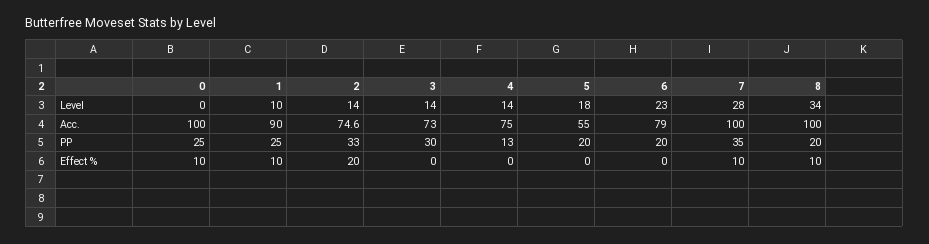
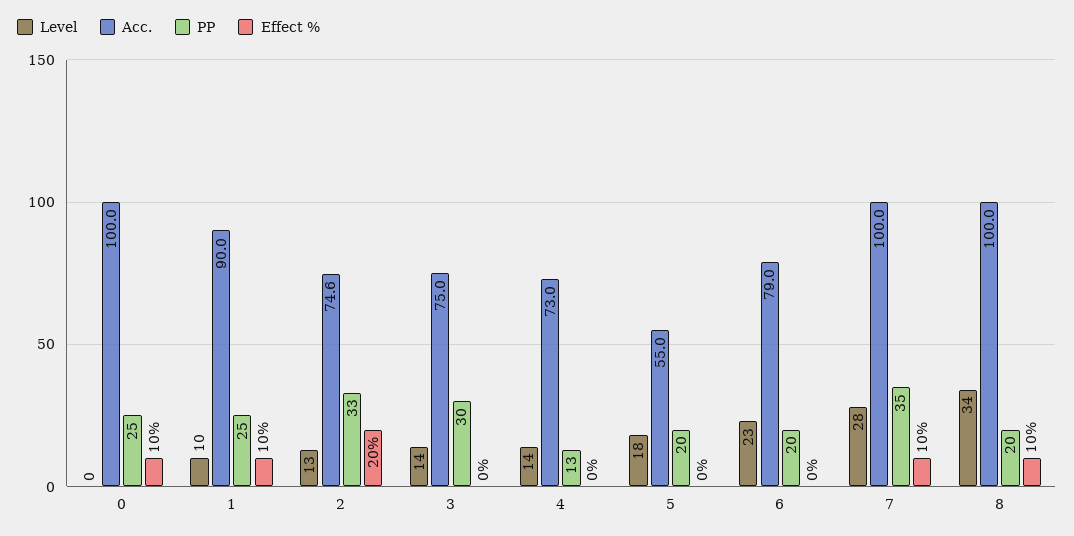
  {
    "Level": {
      "0": 0,
      "1": 10,
-     "2": 14,
+     "2": 13,
      "3": 14,
      "4": 14,
      "5": 18,
      "6": 23,
      "7": 28,
      "8": 34
    },
    "Acc.": {
      "0": 100,
      "1": 90,
      "2": 74.6,
-     "3": 73,
+     "3": 75,
-     "4": 75,
+     "4": 73,
      "5": 55,
      "6": 79,
      "7": 100,
      "8": 100
    },
    "PP": {
      "0": 25,
      "1": 25,
      "2": 33,
      "3": 30,
      "4": 13,
      "5": 20,
      "6": 20,
      "7": 35,
      "8": 20
    },
    "Effect %": {
      "0": 10,
      "1": 10,
      "2": 20,
      "3": 0,
      "4": 0,
      "5": 0,
      "6": 0,
      "7": 10,
      "8": 10
    }
  }

